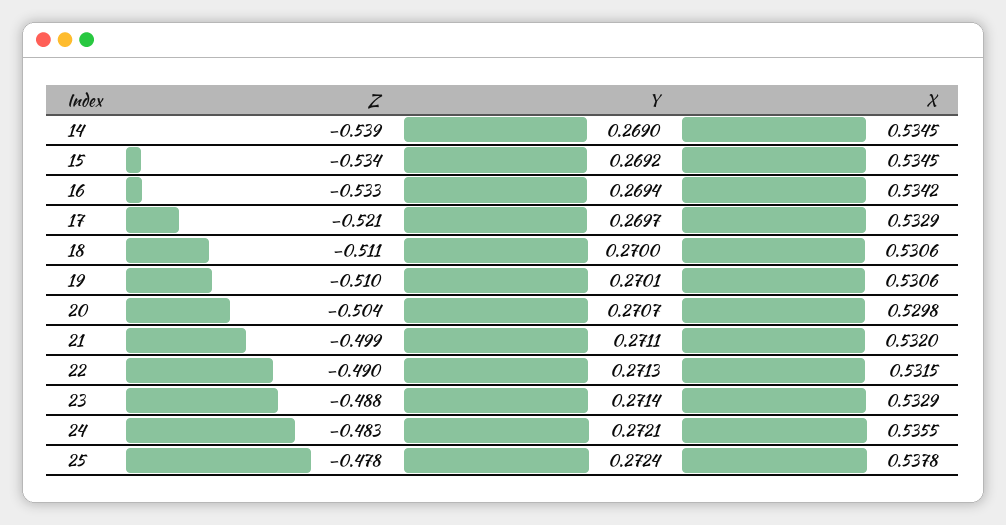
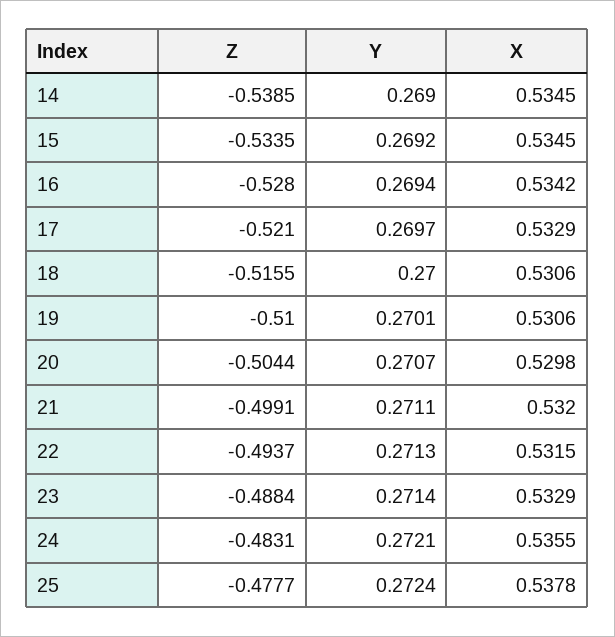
  {
    "Z": {
      "14": -0.5385,
      "15": -0.5335,
-     "16": -0.533,
+     "16": -0.528,
      "17": -0.521,
-     "18": -0.511,
+     "18": -0.5155,
      "19": -0.51,
      "20": -0.5044,
      "21": -0.4991,
-     "22": -0.49,
+     "22": -0.4937,
      "23": -0.4884,
      "24": -0.4831,
      "25": -0.4777
    },
    "Y": {
      "14": 0.269,
      "15": 0.2692,
      "16": 0.2694,
      "17": 0.2697,
      "18": 0.27,
      "19": 0.2701,
      "20": 0.2707,
      "21": 0.2711,
      "22": 0.2713,
      "23": 0.2714,
      "24": 0.2721,
      "25": 0.2724
    },
    "X": {
      "14": 0.5345,
      "15": 0.5345,
      "16": 0.5342,
      "17": 0.5329,
      "18": 0.5306,
      "19": 0.5306,
      "20": 0.5298,
      "21": 0.532,
      "22": 0.5315,
      "23": 0.5329,
      "24": 0.5355,
      "25": 0.5378
    }
  }

